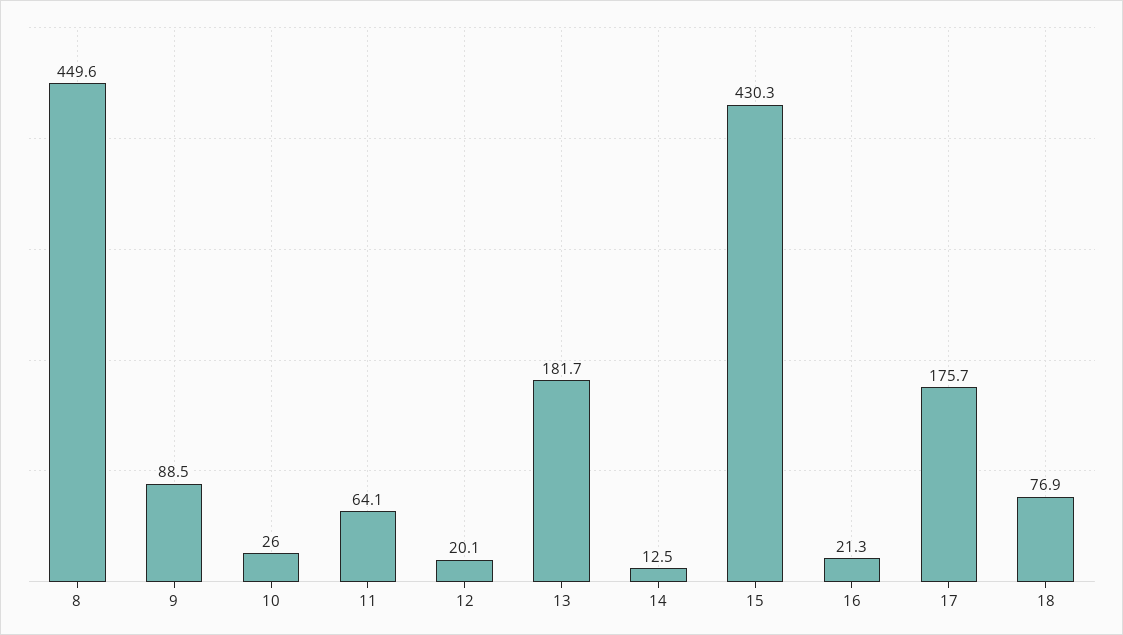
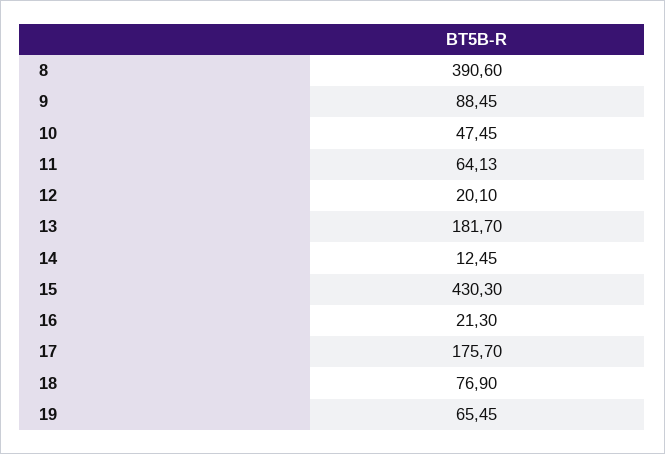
  {
-   "8": 449.6,
+   "8": 390.6,
    "9": 88.45,
-   "10": 26,
+   "10": 47.45,
    "11": 64.13,
    "12": 20.1,
    "13": 181.7,
    "14": 12.45,
    "15": 430.3,
    "16": 21.3,
    "17": 175.7,
-   "18": 76.9
+   "18": 76.9,
+   "19": 65.45
  }

